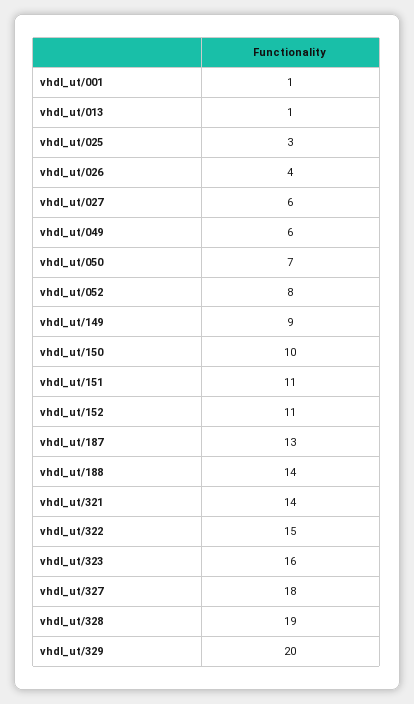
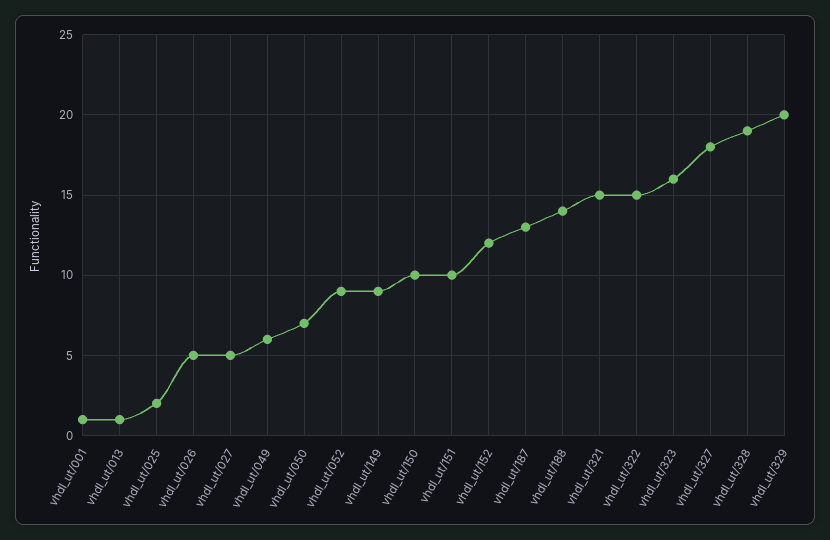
  {
    "vhdl_ut/001": 1,
    "vhdl_ut/013": 1,
-   "vhdl_ut/025": 3,
+   "vhdl_ut/025": 2,
-   "vhdl_ut/026": 4,
+   "vhdl_ut/026": 5,
-   "vhdl_ut/027": 6,
+   "vhdl_ut/027": 5,
    "vhdl_ut/049": 6,
    "vhdl_ut/050": 7,
-   "vhdl_ut/052": 8,
+   "vhdl_ut/052": 9,
    "vhdl_ut/149": 9,
    "vhdl_ut/150": 10,
-   "vhdl_ut/151": 11,
+   "vhdl_ut/151": 10,
-   "vhdl_ut/152": 11,
+   "vhdl_ut/152": 12,
    "vhdl_ut/187": 13,
    "vhdl_ut/188": 14,
-   "vhdl_ut/321": 14,
+   "vhdl_ut/321": 15,
    "vhdl_ut/322": 15,
    "vhdl_ut/323": 16,
    "vhdl_ut/327": 18,
    "vhdl_ut/328": 19,
    "vhdl_ut/329": 20
  }

